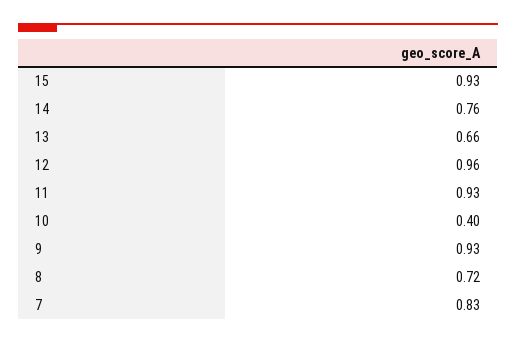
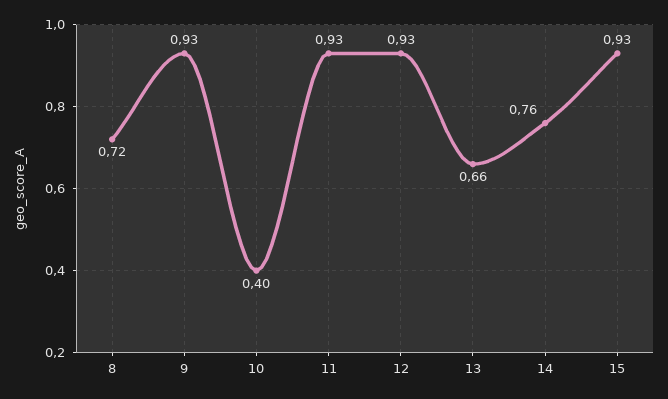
  {
    "15": 0.93,
    "14": 0.76,
    "13": 0.66,
-   "12": 0.96,
+   "12": 0.93,
    "11": 0.93,
    "10": 0.4,
    "9": 0.93,
-   "8": 0.72,
+   "8": 0.72
-   "7": 0.83
  }

